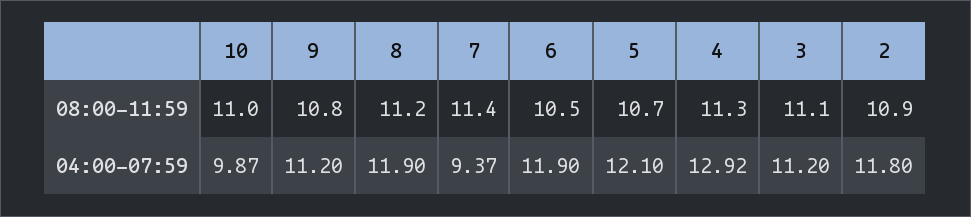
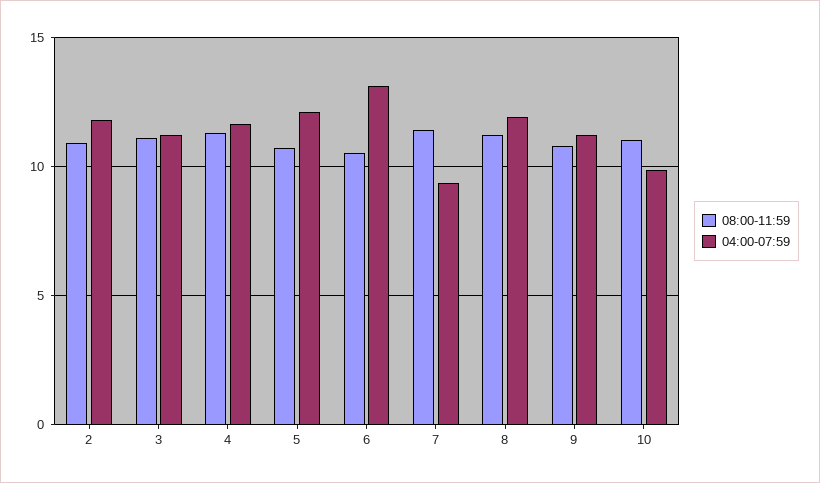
  {
    "08:00-11:59": {
      "10": 11,
      "9": 10.8,
      "8": 11.2,
      "7": 11.4,
      "6": 10.5,
      "5": 10.7,
      "4": 11.3,
      "3": 11.1,
      "2": 10.9
    },
    "04:00-07:59": {
      "10": 9.87,
      "9": 11.2,
      "8": 11.9,
      "7": 9.37,
-     "6": 11.9,
+     "6": 13,
      "5": 12.1,
-     "4": 12.92,
+     "4": 11.5,
      "3": 11.2,
      "2": 11.8
    }
  }

